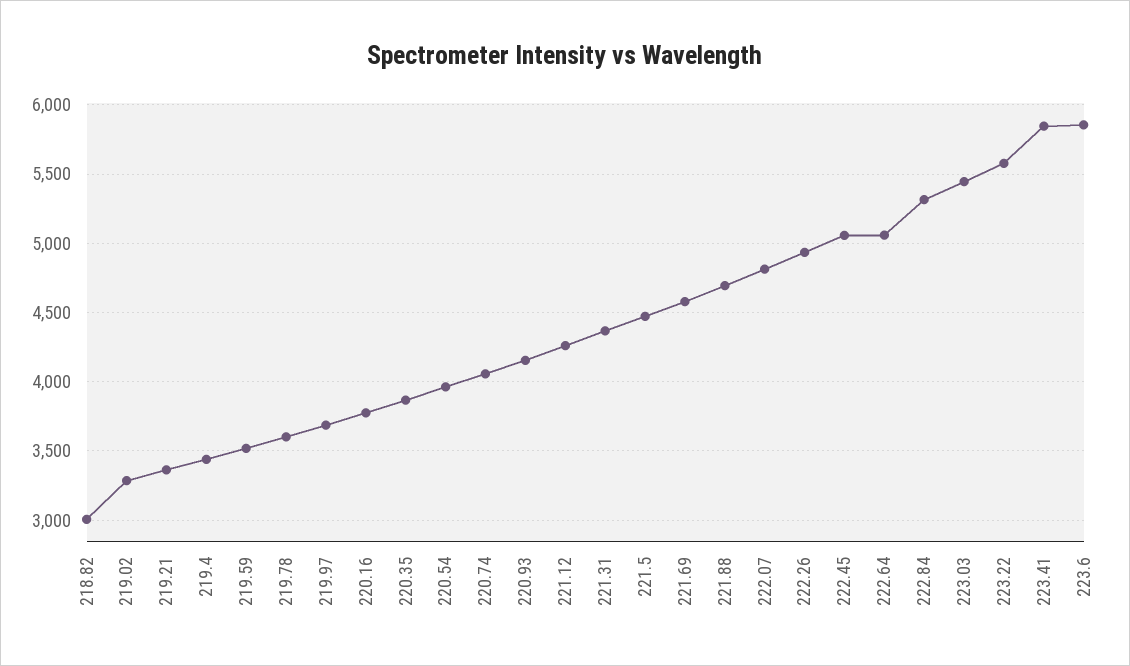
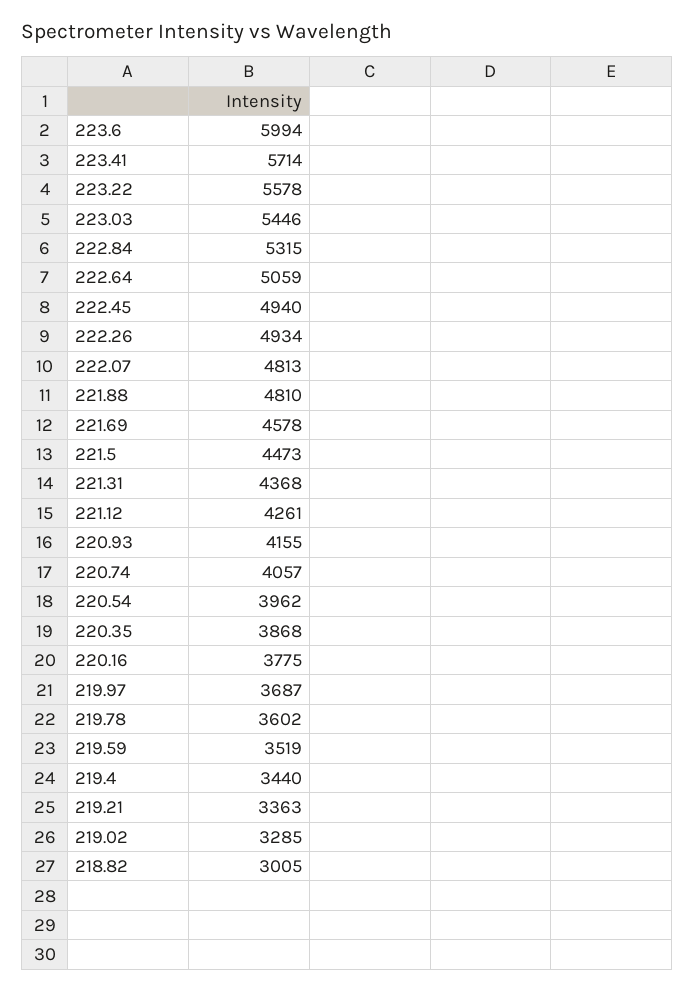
  {
    "218.82": 3005,
    "219.02": 3285,
    "219.21": 3363,
    "219.4": 3440,
    "219.59": 3519,
    "219.78": 3602,
    "219.97": 3687,
    "220.16": 3775,
    "220.35": 3868,
    "220.54": 3962,
    "220.74": 4057,
    "220.93": 4155,
    "221.12": 4261,
    "221.31": 4368,
    "221.5": 4473,
    "221.69": 4578,
-   "221.88": 4700,
+   "221.88": 4810,
    "222.07": 4813,
    "222.26": 4934,
-   "222.45": 5050,
+   "222.45": 4940,
    "222.64": 5059,
    "222.84": 5315,
    "223.03": 5446,
    "223.22": 5578,
-   "223.41": 5850,
+   "223.41": 5714,
-   "223.6": 5850
+   "223.6": 5994
  }

